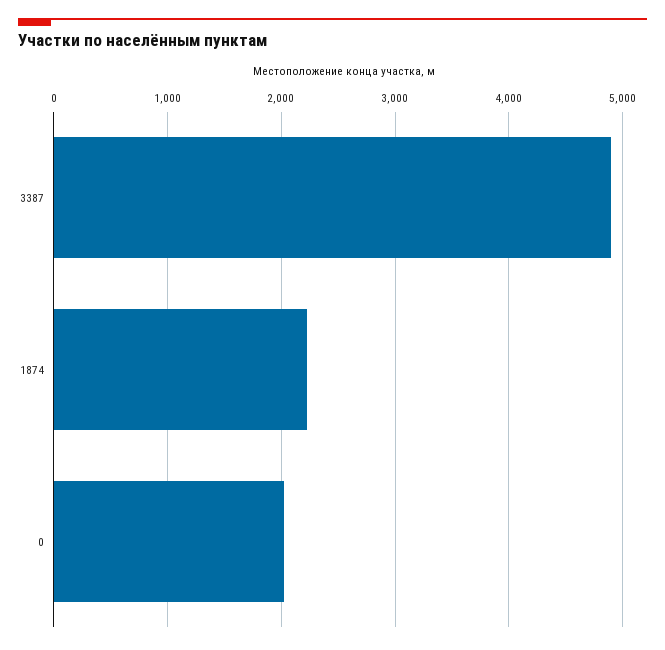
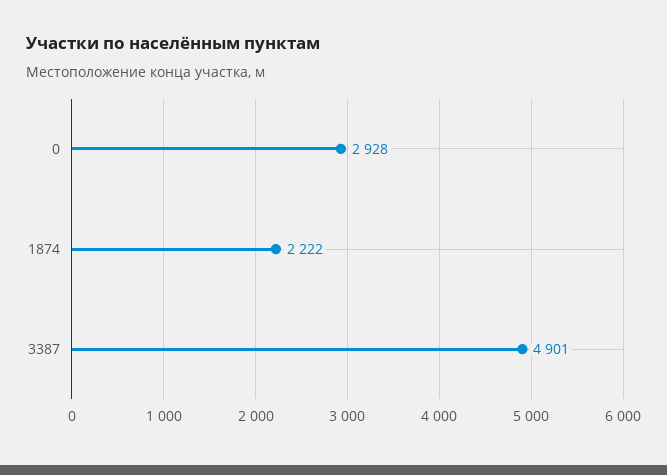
  {
    "3387": 4901,
    "1874": 2222,
-   "0": 2000
+   "0": 2928
  }

